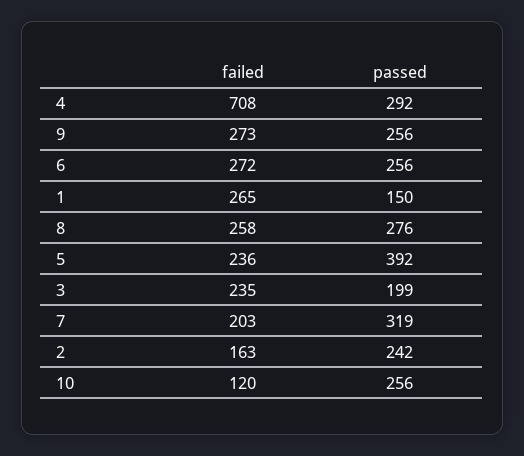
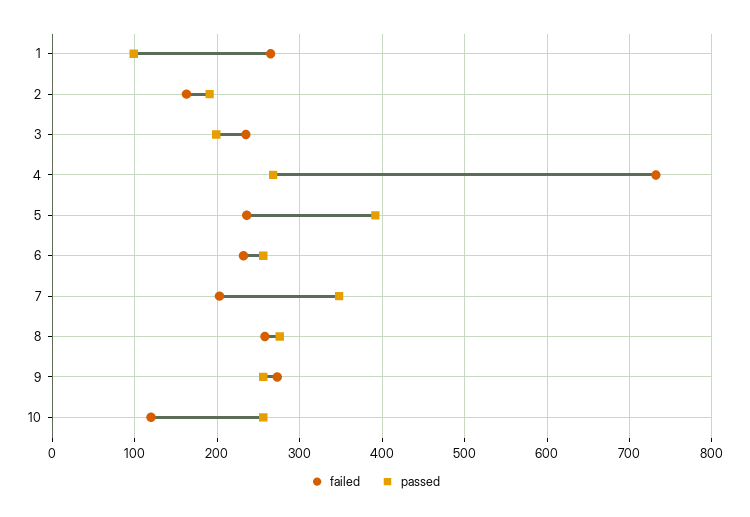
  {
    "failed": {
-     "4": 708,
+     "4": 730,
      "9": 273,
-     "6": 272,
+     "6": 230,
      "1": 265,
      "8": 258,
      "5": 236,
      "3": 235,
      "7": 203,
      "2": 163,
      "10": 120
    },
    "passed": {
-     "4": 292,
+     "4": 270,
      "9": 256,
      "6": 256,
-     "1": 150,
+     "1": 100,
      "8": 276,
      "5": 392,
      "3": 199,
-     "7": 319,
+     "7": 350,
-     "2": 242,
+     "2": 190,
      "10": 256
    }
  }

